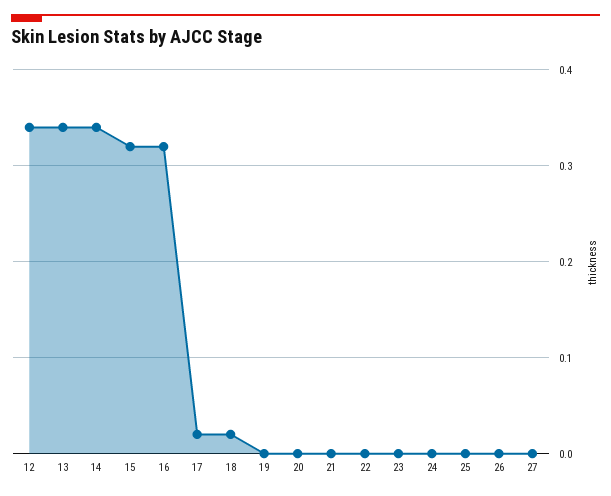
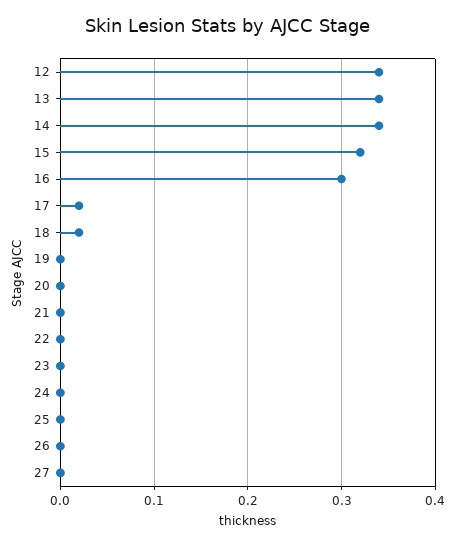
  {
    "12": 0.34,
    "13": 0.34,
    "14": 0.34,
    "15": 0.32,
-   "16": 0.32,
+   "16": 0.3,
    "17": 0.02,
    "18": 0.02,
    "19": 0,
    "20": 0,
    "21": 0,
    "22": 0,
    "23": 0,
    "24": 0,
    "25": 0,
    "26": 0,
    "27": 0
  }

